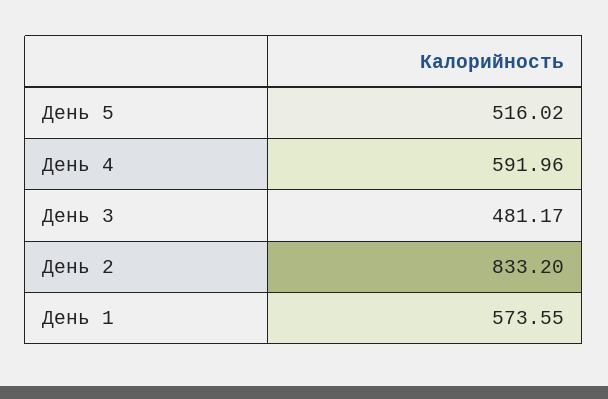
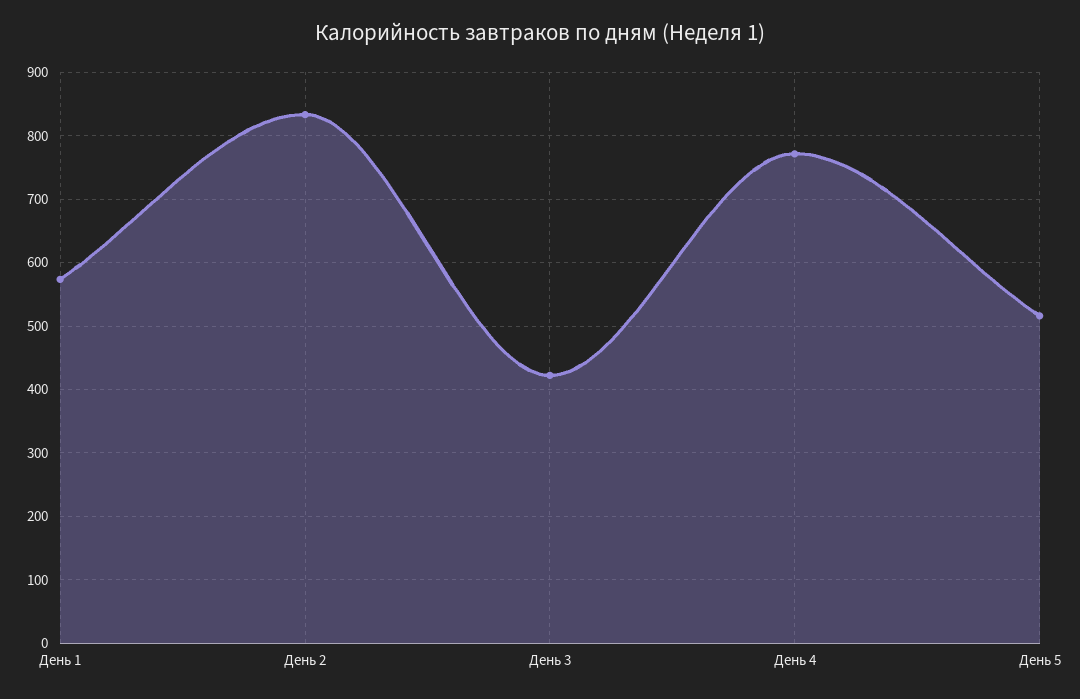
  {
    "День 5": 516.02,
-   "День 4": 591.96,
+   "День 4": 770,
-   "День 3": 481.17,
+   "День 3": 420,
    "День 2": 833.2,
    "День 1": 573.55
  }

